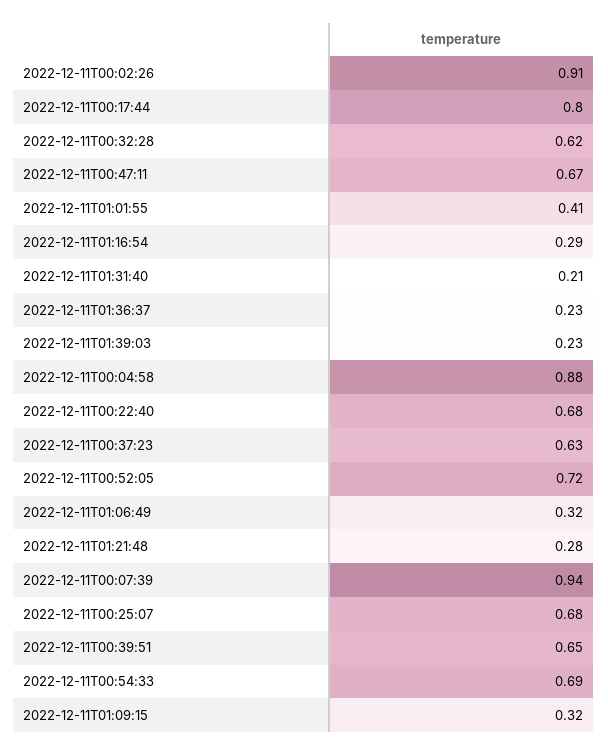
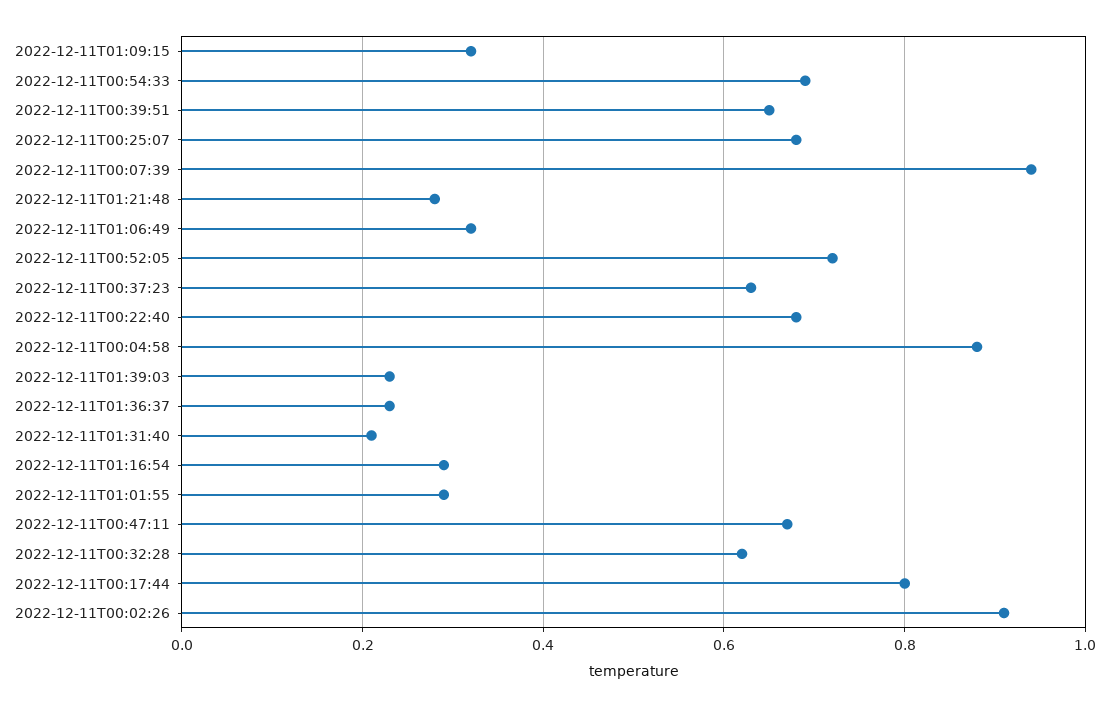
  {
    "2022-12-11T00:02:26": 0.91,
    "2022-12-11T00:17:44": 0.8,
    "2022-12-11T00:32:28": 0.62,
    "2022-12-11T00:47:11": 0.67,
-   "2022-12-11T01:01:55": 0.41,
+   "2022-12-11T01:01:55": 0.3,
    "2022-12-11T01:16:54": 0.29,
    "2022-12-11T01:31:40": 0.21,
    "2022-12-11T01:36:37": 0.23,
    "2022-12-11T01:39:03": 0.23,
    "2022-12-11T00:04:58": 0.88,
    "2022-12-11T00:22:40": 0.68,
    "2022-12-11T00:37:23": 0.63,
    "2022-12-11T00:52:05": 0.72,
    "2022-12-11T01:06:49": 0.32,
    "2022-12-11T01:21:48": 0.28,
    "2022-12-11T00:07:39": 0.94,
    "2022-12-11T00:25:07": 0.68,
    "2022-12-11T00:39:51": 0.65,
    "2022-12-11T00:54:33": 0.69,
    "2022-12-11T01:09:15": 0.32
  }

